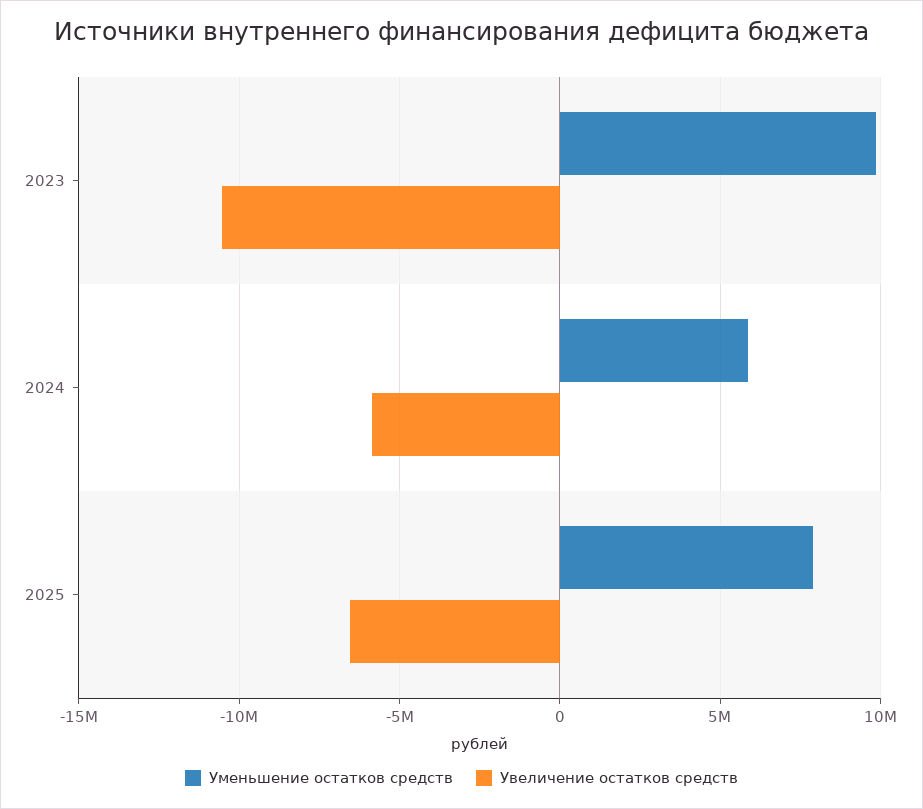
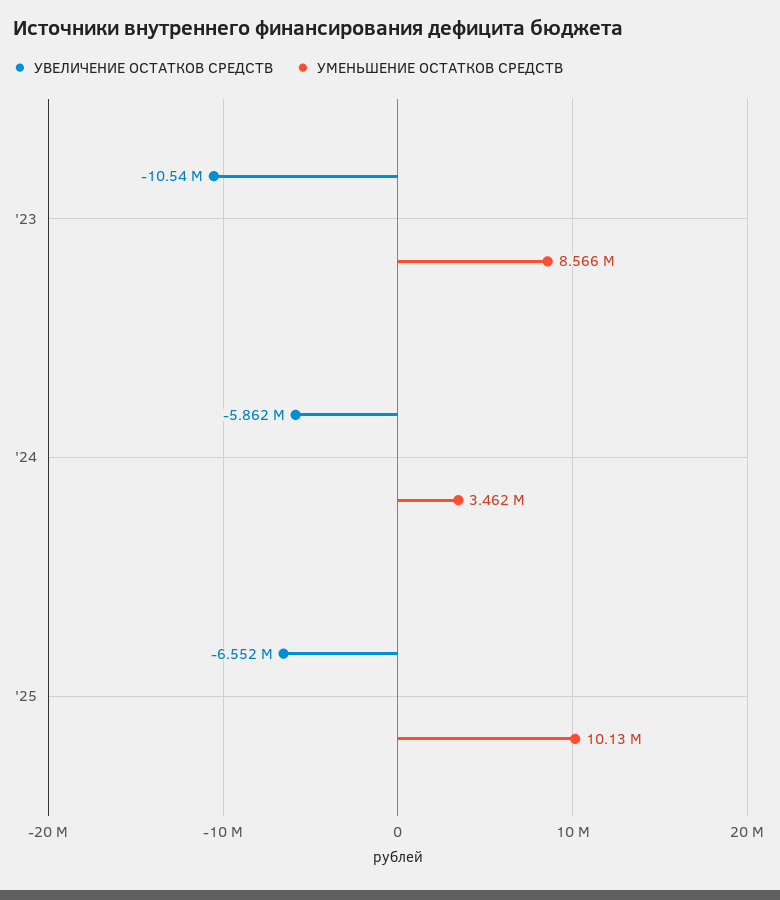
  {
    "Уменьшение остатков средств": {
-     "2023": 10000000,
+     "2023": 8566000,
-     "2024": 6000000,
+     "2024": 3462000,
-     "2025": 8000000
+     "2025": 10130000
    },
    "Увеличение остатков средств": {
      "2023": -10540000,
      "2024": -5862000,
      "2025": -6552000
    }
  }

